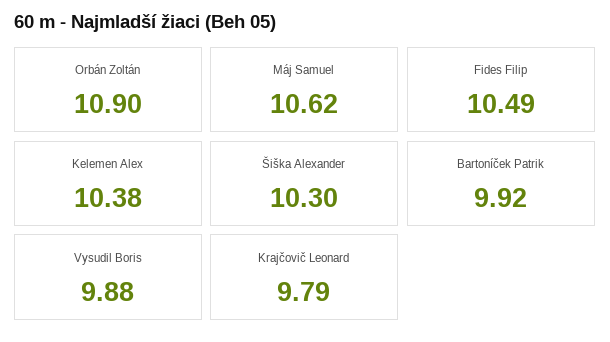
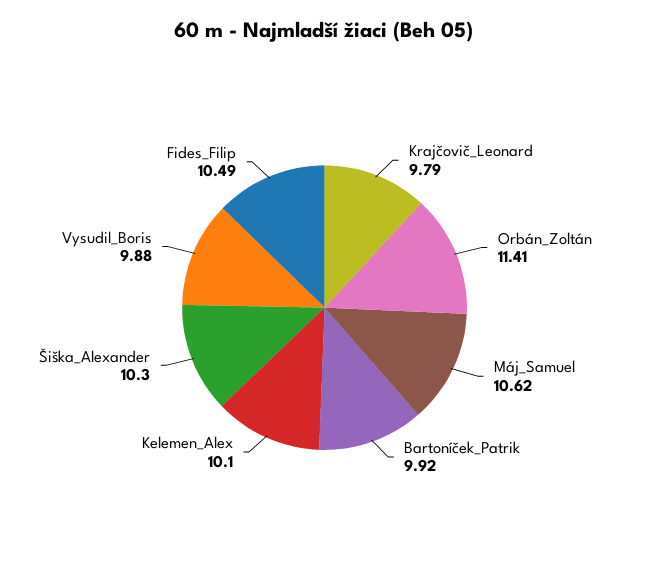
  {
-   "Orbán Zoltán": 10.9,
+   "Orbán Zoltán": 11.41,
    "Máj Samuel": 10.62,
    "Fides Filip": 10.49,
-   "Kelemen Alex": 10.38,
+   "Kelemen Alex": 10.1,
    "Šiška Alexander": 10.3,
    "Bartoníček Patrik": 9.92,
    "Vysudil Boris": 9.88,
    "Krajčovič Leonard": 9.79
  }

